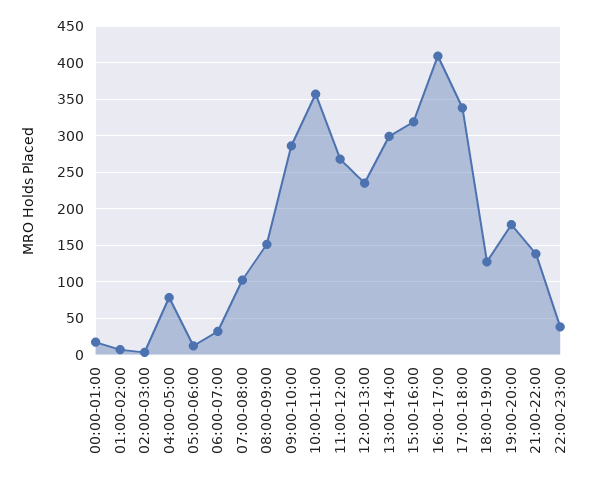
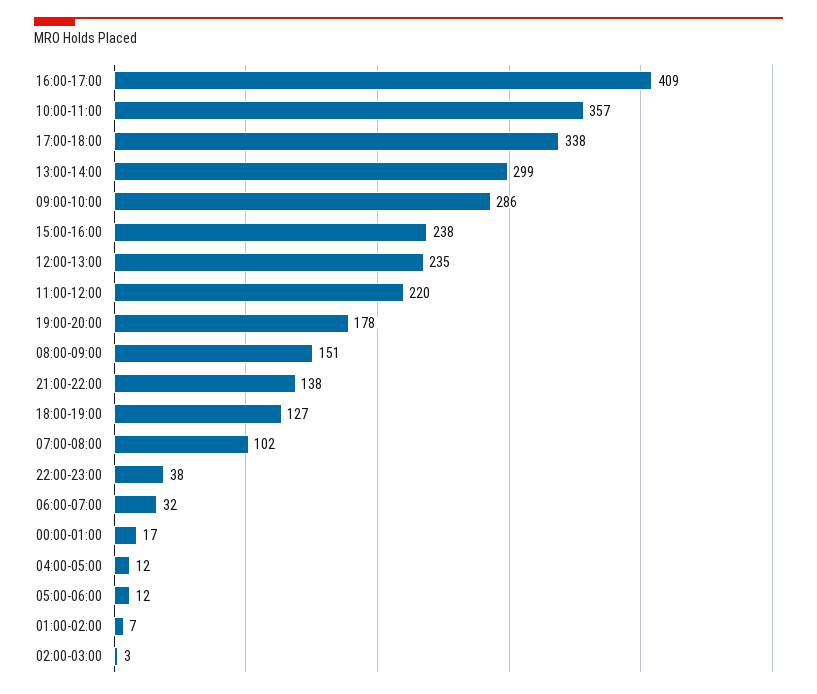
  {
    "00:00-01:00": 17,
    "01:00-02:00": 7,
    "02:00-03:00": 3,
-   "04:00-05:00": 80,
+   "04:00-05:00": 12,
    "05:00-06:00": 12,
    "06:00-07:00": 32,
    "07:00-08:00": 102,
    "08:00-09:00": 151,
    "09:00-10:00": 286,
    "10:00-11:00": 357,
-   "11:00-12:00": 270,
+   "11:00-12:00": 220,
    "12:00-13:00": 235,
    "13:00-14:00": 299,
-   "15:00-16:00": 320,
+   "15:00-16:00": 238,
    "16:00-17:00": 409,
    "17:00-18:00": 338,
    "18:00-19:00": 127,
    "19:00-20:00": 178,
    "21:00-22:00": 138,
    "22:00-23:00": 38
  }

